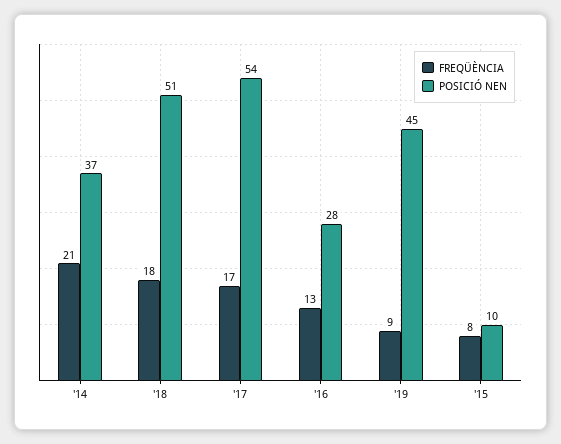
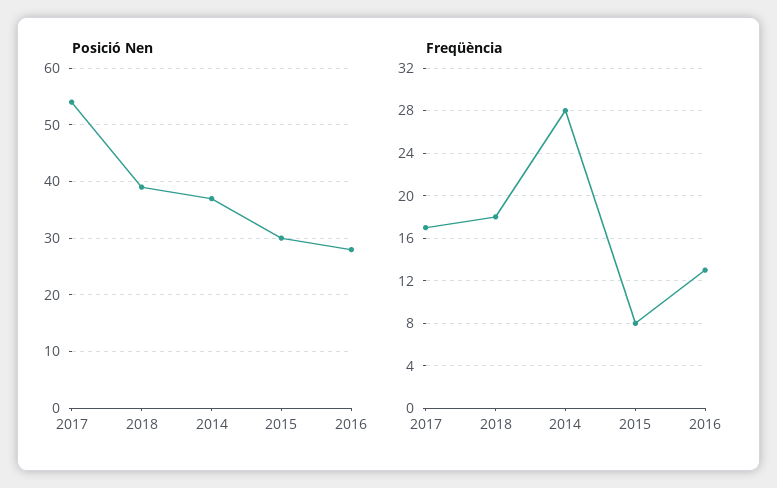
  {
    "FREQÜÈNCIA": {
-     "'14": 21,
+     "'14": 28,
      "'18": 18,
      "'17": 17,
      "'16": 13,
-     "'19": 9,
      "'15": 8
    },
    "POSICIÓ NEN": {
      "'14": 37,
-     "'18": 51,
+     "'18": 40,
      "'17": 54,
      "'16": 28,
-     "'19": 45,
-     "'15": 10
+     "'15": 30
    }
  }

